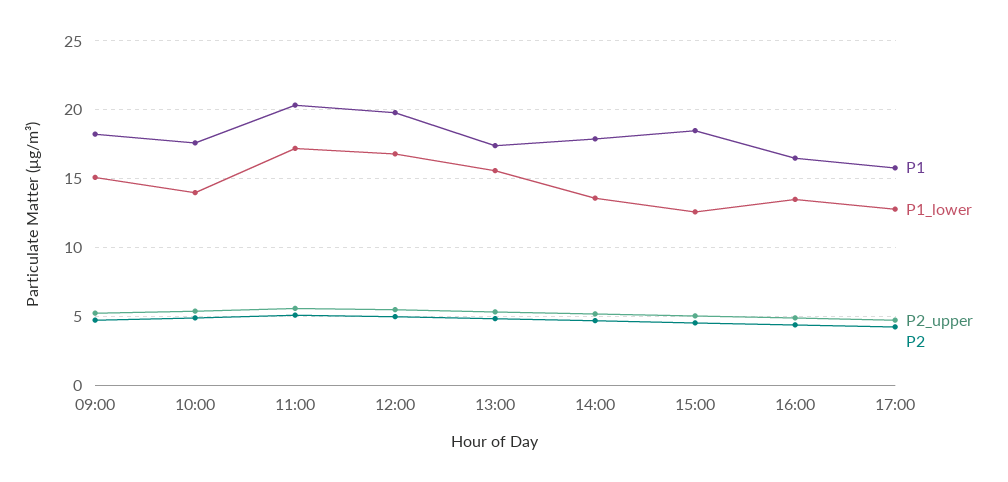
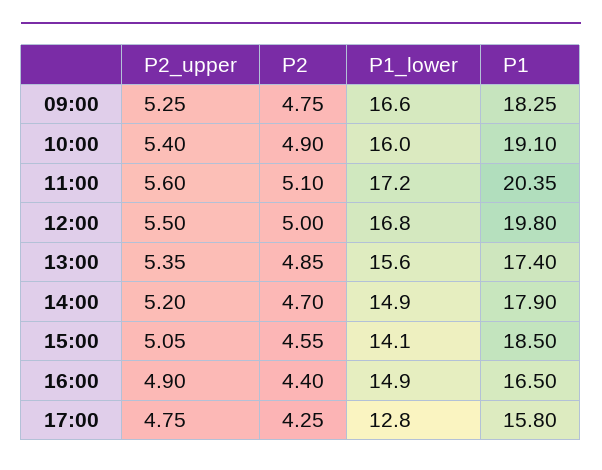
  {
    "P1": {
      "09:00": 18.25,
-     "10:00": 17.5,
+     "10:00": 19.1,
      "11:00": 20.35,
      "12:00": 19.8,
      "13:00": 17.4,
      "14:00": 17.9,
      "15:00": 18.5,
      "16:00": 16.5,
      "17:00": 15.8
    },
    "P1_lower": {
-     "09:00": 15,
+     "09:00": 16.6,
-     "10:00": 14,
+     "10:00": 16,
      "11:00": 17.2,
      "12:00": 16.8,
      "13:00": 15.6,
-     "14:00": 13.5,
+     "14:00": 14.9,
-     "15:00": 12.5,
+     "15:00": 14.1,
-     "16:00": 13.5,
+     "16:00": 14.9,
      "17:00": 12.8
    },
    "P2_upper": {
      "09:00": 5.25,
      "10:00": 5.4,
      "11:00": 5.6,
      "12:00": 5.5,
      "13:00": 5.35,
      "14:00": 5.2,
      "15:00": 5.05,
      "16:00": 4.9,
      "17:00": 4.75
    },
    "P2": {
      "09:00": 4.75,
      "10:00": 4.9,
      "11:00": 5.1,
      "12:00": 5,
      "13:00": 4.85,
      "14:00": 4.7,
      "15:00": 4.55,
      "16:00": 4.4,
      "17:00": 4.25
    }
  }

